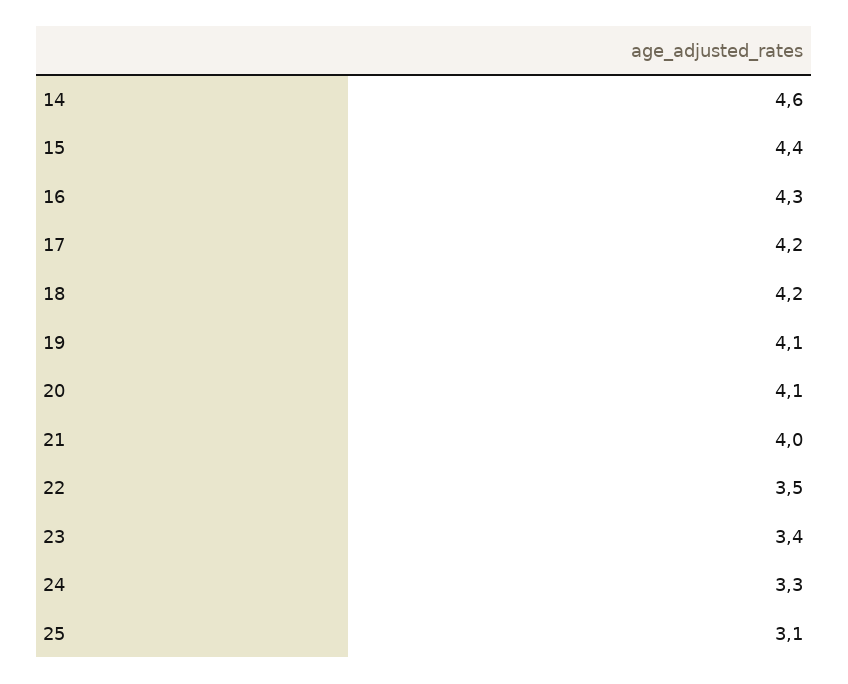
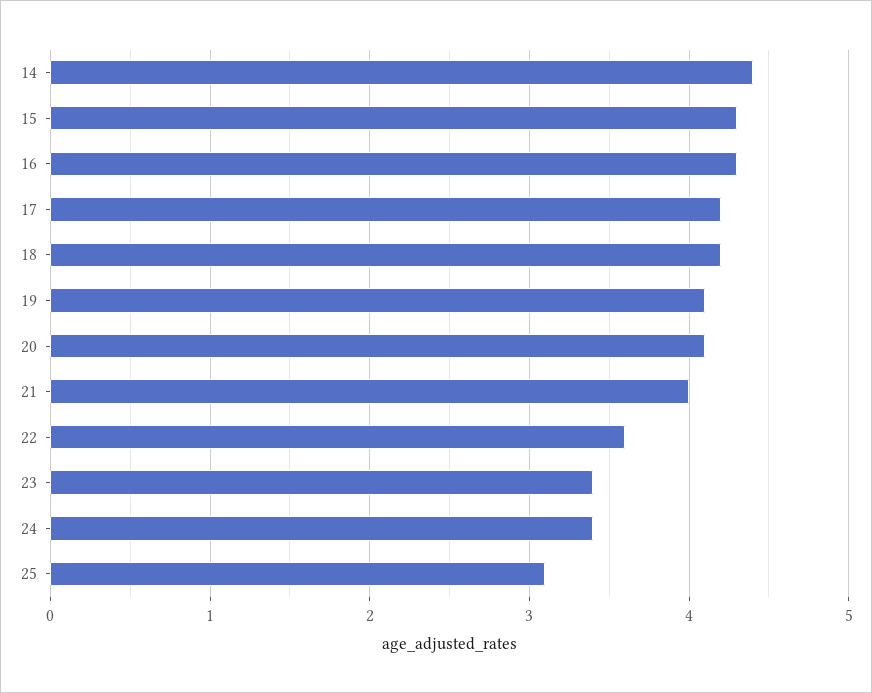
  {
-   "14": 4.6,
+   "14": 4.4,
-   "15": 4.4,
+   "15": 4.3,
    "16": 4.3,
    "17": 4.2,
    "18": 4.2,
    "19": 4.1,
    "20": 4.1,
    "21": 4,
-   "22": 3.5,
+   "22": 3.6,
    "23": 3.4,
-   "24": 3.3,
+   "24": 3.4,
    "25": 3.1
  }

